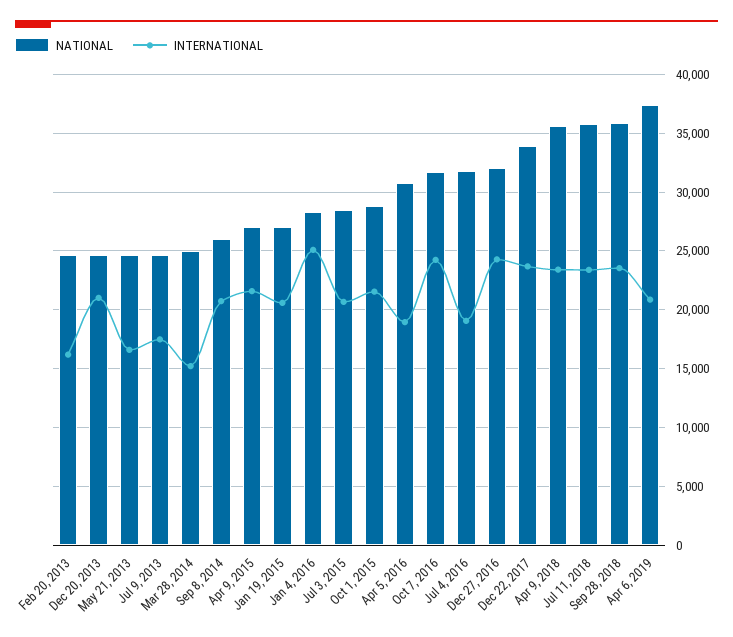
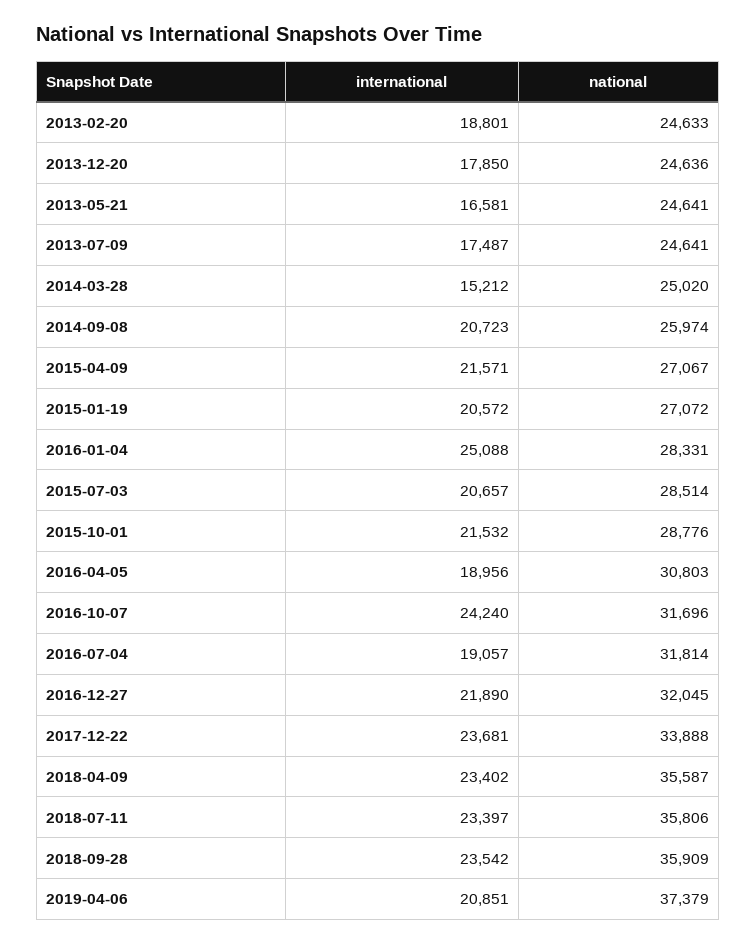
  {
    "NATIONAL": {
      "Feb 20, 2013": 24633,
      "Dec 20, 2013": 24636,
      "May 21, 2013": 24641,
      "Jul 9, 2013": 24641,
      "Mar 28, 2014": 25020,
      "Sep 8, 2014": 25974,
      "Apr 9, 2015": 27067,
      "Jan 19, 2015": 27072,
      "Jan 4, 2016": 28331,
      "Jul 3, 2015": 28514,
      "Oct 1, 2015": 28776,
      "Apr 5, 2016": 30803,
      "Oct 7, 2016": 31696,
      "Jul 4, 2016": 31814,
      "Dec 27, 2016": 32045,
      "Dec 22, 2017": 33888,
      "Apr 9, 2018": 35587,
      "Jul 11, 2018": 35806,
      "Sep 28, 2018": 35909,
      "Apr 6, 2019": 37379
    },
    "INTERNATIONAL": {
-     "Feb 20, 2013": 16000,
+     "Feb 20, 2013": 18801,
-     "Dec 20, 2013": 21000,
+     "Dec 20, 2013": 17850,
      "May 21, 2013": 16581,
      "Jul 9, 2013": 17487,
      "Mar 28, 2014": 15212,
      "Sep 8, 2014": 20723,
      "Apr 9, 2015": 21571,
      "Jan 19, 2015": 20572,
      "Jan 4, 2016": 25088,
      "Jul 3, 2015": 20657,
      "Oct 1, 2015": 21532,
      "Apr 5, 2016": 18956,
      "Oct 7, 2016": 24240,
      "Jul 4, 2016": 19057,
-     "Dec 27, 2016": 24000,
+     "Dec 27, 2016": 21890,
      "Dec 22, 2017": 23681,
      "Apr 9, 2018": 23402,
      "Jul 11, 2018": 23397,
      "Sep 28, 2018": 23542,
      "Apr 6, 2019": 20851
    }
  }

